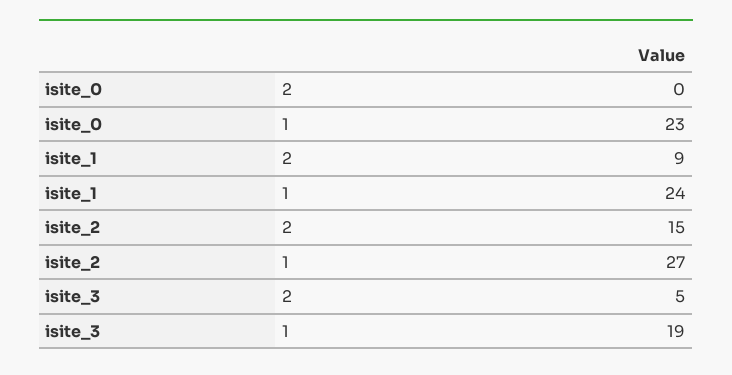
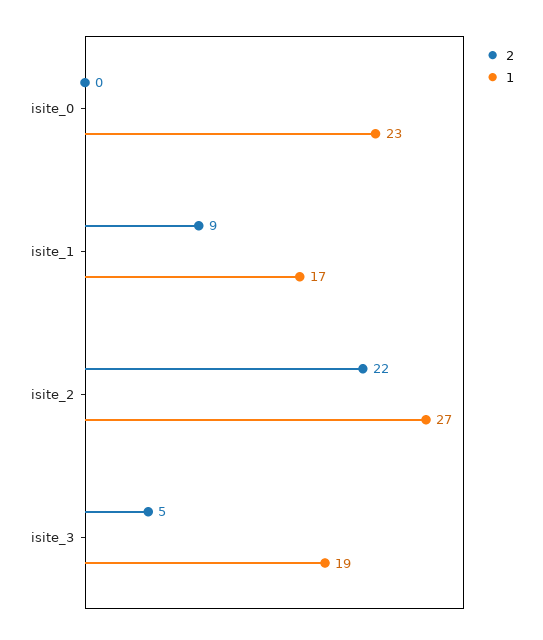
  {
    "2": {
      "isite_0": 0,
      "isite_1": 9,
-     "isite_2": 15,
+     "isite_2": 22,
      "isite_3": 5
    },
    "1": {
      "isite_0": 23,
-     "isite_1": 24,
+     "isite_1": 17,
      "isite_2": 27,
      "isite_3": 19
    }
  }

